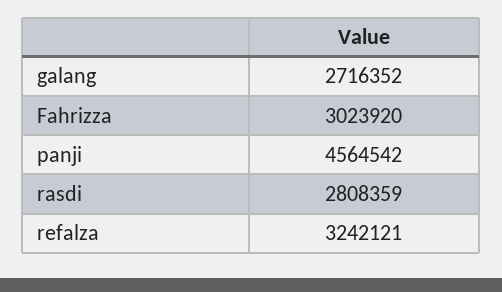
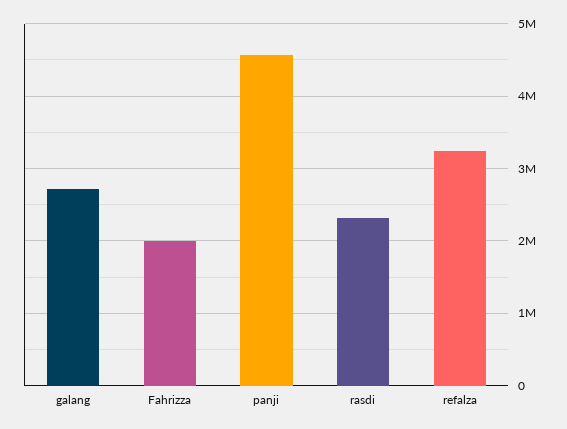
  {
    "galang": 2716352,
-   "Fahrizza": 3023920,
+   "Fahrizza": 2000000,
    "panji": 4564542,
-   "rasdi": 2808359,
+   "rasdi": 2300000,
    "refalza": 3242121
  }

